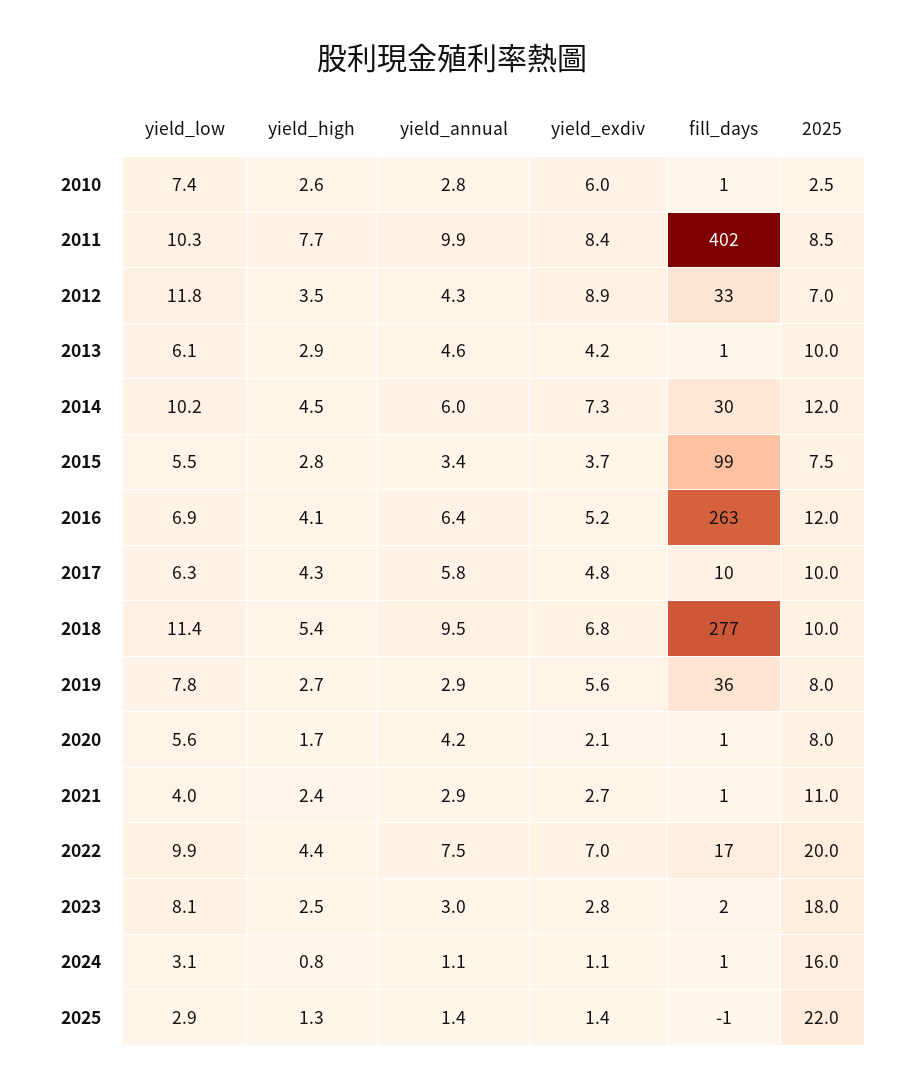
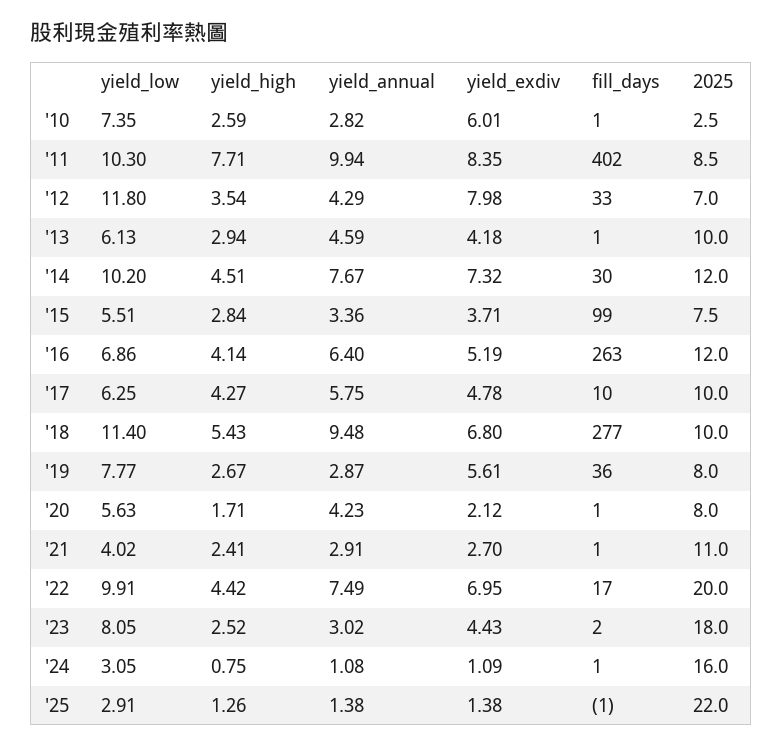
  {
    "yield_low": {
      "2010": 7.35,
      "2011": 10.3,
      "2012": 11.8,
      "2013": 6.13,
      "2014": 10.2,
      "2015": 5.51,
      "2016": 6.86,
      "2017": 6.25,
      "2018": 11.4,
      "2019": 7.77,
      "2020": 5.63,
      "2021": 4.02,
      "2022": 9.91,
      "2023": 8.05,
      "2024": 3.05,
      "2025": 2.91
    },
    "yield_high": {
      "2010": 2.59,
      "2011": 7.71,
      "2012": 3.54,
      "2013": 2.94,
      "2014": 4.51,
      "2015": 2.84,
      "2016": 4.14,
      "2017": 4.27,
      "2018": 5.43,
      "2019": 2.67,
      "2020": 1.71,
      "2021": 2.41,
      "2022": 4.42,
      "2023": 2.52,
      "2024": 0.75,
      "2025": 1.26
    },
    "yield_annual": {
      "2010": 2.82,
      "2011": 9.94,
      "2012": 4.29,
      "2013": 4.59,
-     "2014": 6,
+     "2014": 7.67,
      "2015": 3.36,
      "2016": 6.4,
      "2017": 5.75,
      "2018": 9.48,
      "2019": 2.87,
      "2020": 4.23,
      "2021": 2.91,
      "2022": 7.49,
      "2023": 3.02,
      "2024": 1.08,
      "2025": 1.38
    },
    "yield_exdiv": {
      "2010": 6.01,
      "2011": 8.35,
-     "2012": 8.9,
+     "2012": 7.98,
      "2013": 4.18,
      "2014": 7.32,
      "2015": 3.71,
      "2016": 5.19,
      "2017": 4.78,
      "2018": 6.8,
      "2019": 5.61,
      "2020": 2.12,
      "2021": 2.7,
      "2022": 6.95,
-     "2023": 2.8,
+     "2023": 4.43,
      "2024": 1.09,
      "2025": 1.38
    },
    "fill_days": {
      "2010": 1,
      "2011": 402,
      "2012": 33,
      "2013": 1,
      "2014": 30,
      "2015": 99,
      "2016": 263,
      "2017": 10,
      "2018": 277,
      "2019": 36,
      "2020": 1,
      "2021": 1,
      "2022": 17,
      "2023": 2,
      "2024": 1,
      "2025": -1
    },
    "2025": {
      "2010": 2.5,
      "2011": 8.5,
      "2012": 7,
      "2013": 10,
      "2014": 12,
      "2015": 7.5,
      "2016": 12,
      "2017": 10,
      "2018": 10,
      "2019": 8,
      "2020": 8,
      "2021": 11,
      "2022": 20,
      "2023": 18,
      "2024": 16,
      "2025": 22
    }
  }

